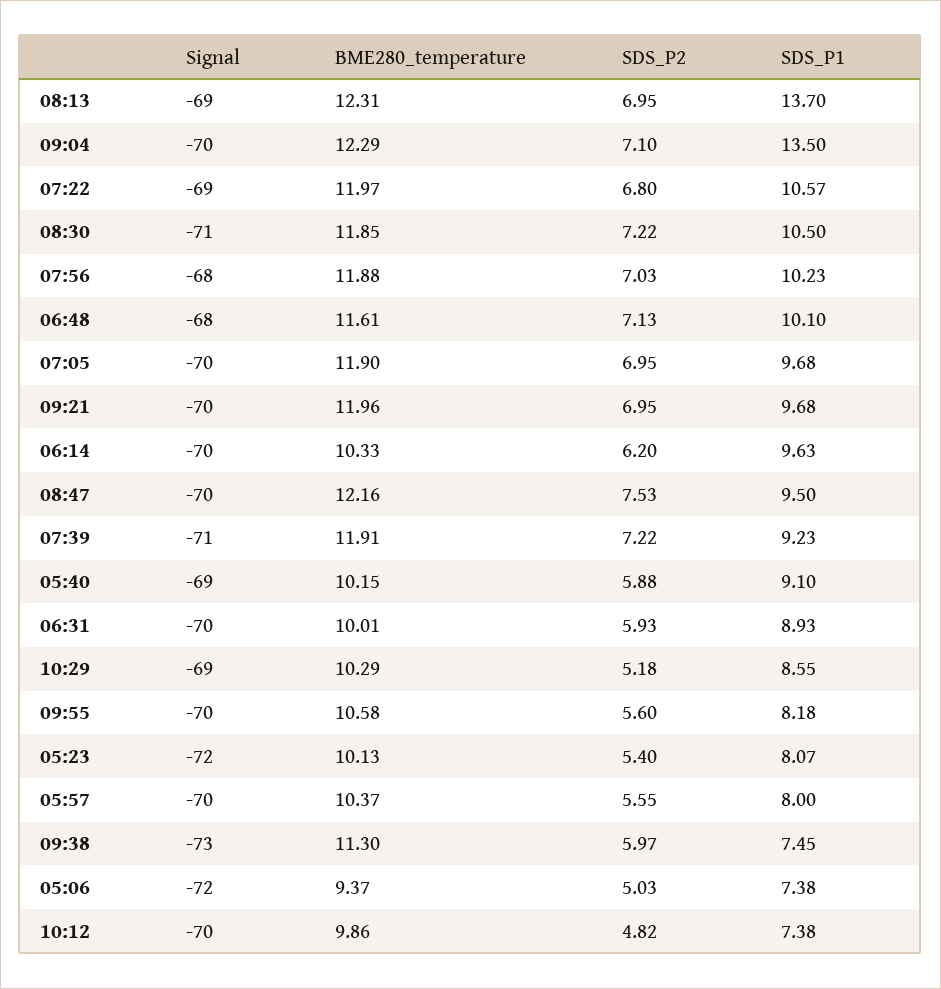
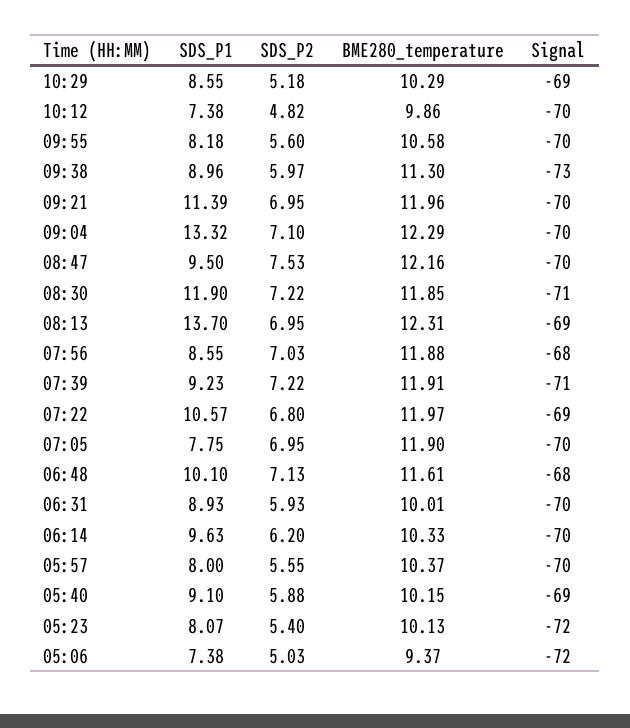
  {
    "Signal": {
      "08:13": -69,
      "09:04": -70,
      "07:22": -69,
      "08:30": -71,
      "07:56": -68,
      "06:48": -68,
      "07:05": -70,
      "09:21": -70,
      "06:14": -70,
      "08:47": -70,
      "07:39": -71,
      "05:40": -69,
      "06:31": -70,
      "10:29": -69,
      "09:55": -70,
      "05:23": -72,
      "05:57": -70,
      "09:38": -73,
      "05:06": -72,
      "10:12": -70
    },
    "BME280_temperature": {
      "08:13": 12.31,
      "09:04": 12.29,
      "07:22": 11.97,
      "08:30": 11.85,
      "07:56": 11.88,
      "06:48": 11.61,
      "07:05": 11.9,
      "09:21": 11.96,
      "06:14": 10.33,
      "08:47": 12.16,
      "07:39": 11.91,
      "05:40": 10.15,
      "06:31": 10.01,
      "10:29": 10.29,
      "09:55": 10.58,
      "05:23": 10.13,
      "05:57": 10.37,
      "09:38": 11.3,
      "05:06": 9.37,
      "10:12": 9.86
    },
    "SDS_P2": {
      "08:13": 6.95,
      "09:04": 7.1,
      "07:22": 6.8,
      "08:30": 7.22,
      "07:56": 7.03,
      "06:48": 7.13,
      "07:05": 6.95,
      "09:21": 6.95,
      "06:14": 6.2,
      "08:47": 7.53,
      "07:39": 7.22,
      "05:40": 5.88,
      "06:31": 5.93,
      "10:29": 5.18,
      "09:55": 5.6,
      "05:23": 5.4,
      "05:57": 5.55,
      "09:38": 5.97,
      "05:06": 5.03,
      "10:12": 4.82
    },
    "SDS_P1": {
      "08:13": 13.7,
-     "09:04": 13.5,
+     "09:04": 13.32,
      "07:22": 10.57,
-     "08:30": 10.5,
+     "08:30": 11.9,
-     "07:56": 10.23,
+     "07:56": 8.55,
      "06:48": 10.1,
-     "07:05": 9.68,
+     "07:05": 7.75,
-     "09:21": 9.68,
+     "09:21": 11.39,
      "06:14": 9.63,
      "08:47": 9.5,
      "07:39": 9.23,
      "05:40": 9.1,
      "06:31": 8.93,
      "10:29": 8.55,
      "09:55": 8.18,
      "05:23": 8.07,
      "05:57": 8,
-     "09:38": 7.45,
+     "09:38": 8.96,
      "05:06": 7.38,
      "10:12": 7.38
    }
  }

